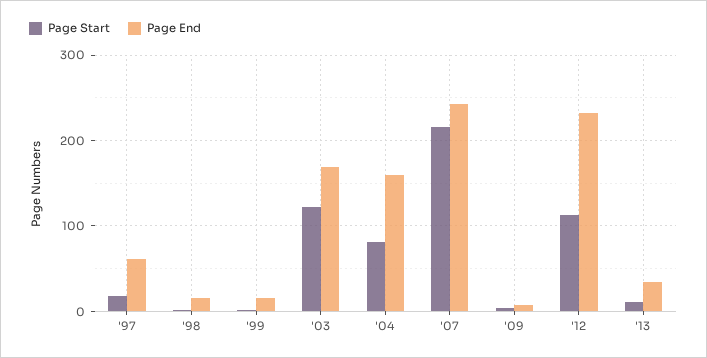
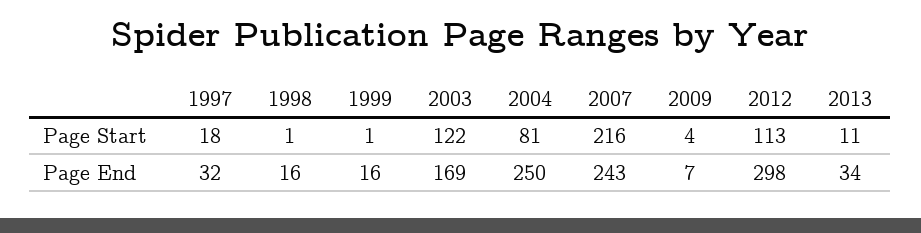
  {
    "Page Start": {
      "'97": 18,
      "'98": 1,
      "'99": 1,
      "'03": 122,
      "'04": 81,
      "'07": 216,
      "'09": 4,
      "'12": 113,
      "'13": 11
    },
    "Page End": {
-     "'97": 60,
+     "'97": 32,
      "'98": 16,
      "'99": 16,
      "'03": 169,
-     "'04": 160,
+     "'04": 250,
      "'07": 243,
      "'09": 7,
-     "'12": 230,
+     "'12": 298,
      "'13": 34
    }
  }

